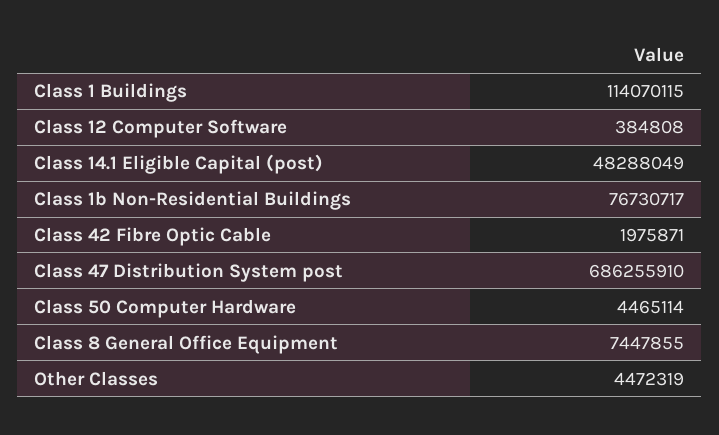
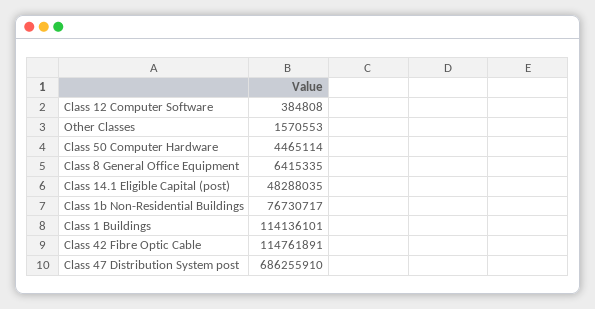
  {
-   "Class 1 Buildings": 114070115,
+   "Class 1 Buildings": 114136101,
    "Class 12 Computer Software": 384808,
-   "Class 14.1 Eligible Capital (post)": 48288049,
+   "Class 14.1 Eligible Capital (post)": 48288035,
    "Class 1b Non-Residential Buildings": 76730717,
-   "Class 42 Fibre Optic Cable": 1975871,
+   "Class 42 Fibre Optic Cable": 114761891,
    "Class 47 Distribution System post": 686255910,
    "Class 50 Computer Hardware": 4465114,
-   "Class 8 General Office Equipment": 7447855,
+   "Class 8 General Office Equipment": 6415335,
-   "Other Classes": 4472319
+   "Other Classes": 1570553
  }

